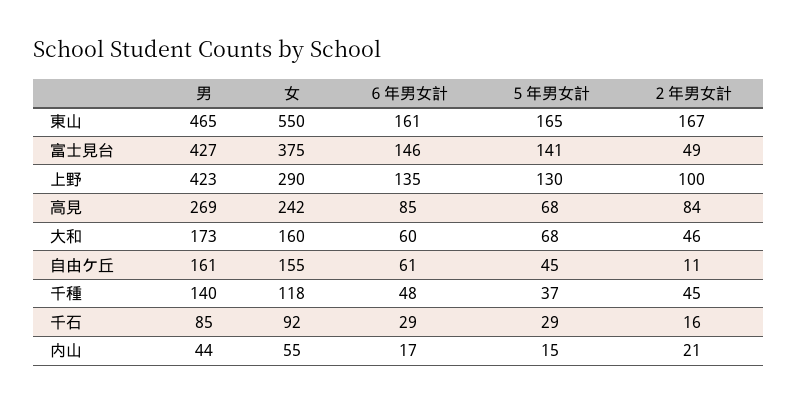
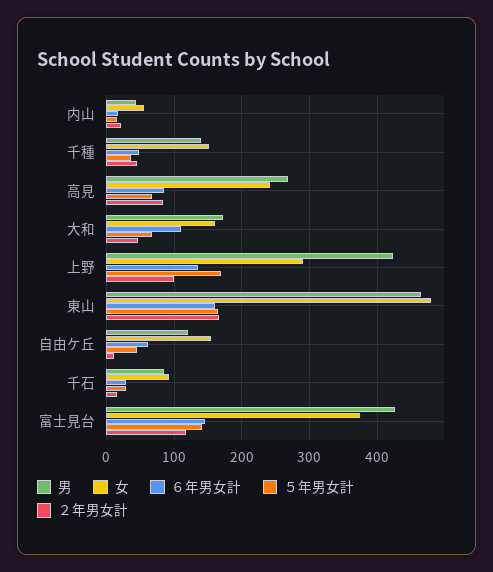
  {
    "男": {
      "東山": 465,
      "富士見台": 427,
      "上野": 423,
      "高見": 269,
      "大和": 173,
-     "自由ケ丘": 161,
+     "自由ケ丘": 120,
      "千種": 140,
      "千石": 85,
      "内山": 44
    },
    "女": {
-     "東山": 550,
+     "東山": 480,
      "富士見台": 375,
      "上野": 290,
      "高見": 242,
      "大和": 160,
      "自由ケ丘": 155,
-     "千種": 118,
+     "千種": 150,
      "千石": 92,
      "内山": 55
    },
    "６年男女計": {
      "東山": 161,
      "富士見台": 146,
      "上野": 135,
      "高見": 85,
-     "大和": 60,
+     "大和": 110,
      "自由ケ丘": 61,
      "千種": 48,
      "千石": 29,
      "内山": 17
    },
    "５年男女計": {
      "東山": 165,
      "富士見台": 141,
-     "上野": 130,
+     "上野": 170,
      "高見": 68,
      "大和": 68,
      "自由ケ丘": 45,
      "千種": 37,
      "千石": 29,
      "内山": 15
    },
    "２年男女計": {
      "東山": 167,
-     "富士見台": 49,
+     "富士見台": 120,
      "上野": 100,
      "高見": 84,
      "大和": 46,
      "自由ケ丘": 11,
      "千種": 45,
      "千石": 16,
      "内山": 21
    }
  }

